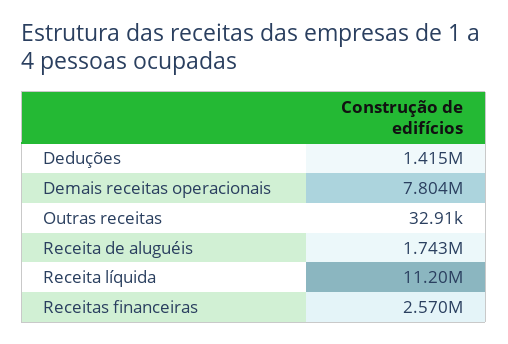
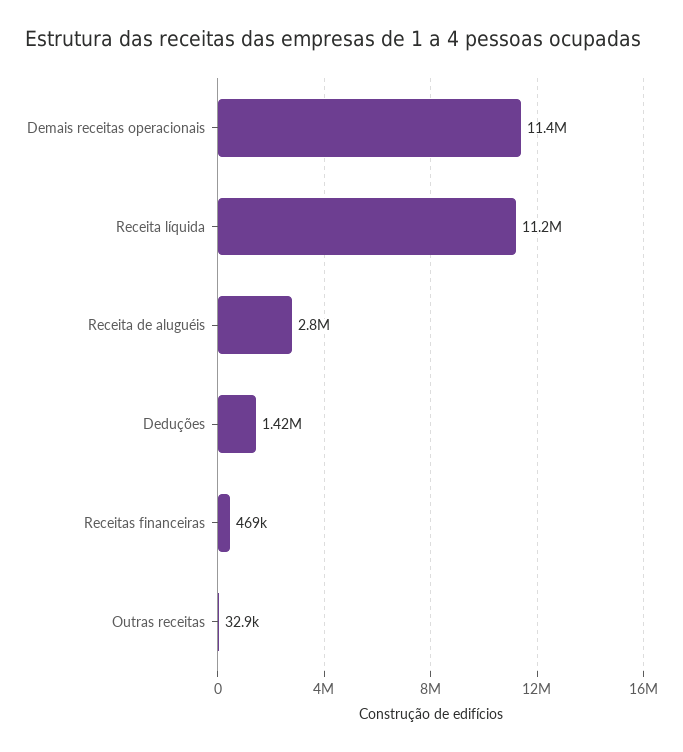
  {
    "Deduções": 1415000,
-   "Demais receitas operacionais": 7804000,
+   "Demais receitas operacionais": 11400000,
    "Outras receitas": 32910,
-   "Receita de aluguéis": 1743000,
+   "Receita de aluguéis": 2800000,
    "Receita líquida": 11200000,
-   "Receitas financeiras": 2570000
+   "Receitas financeiras": 469000
  }

